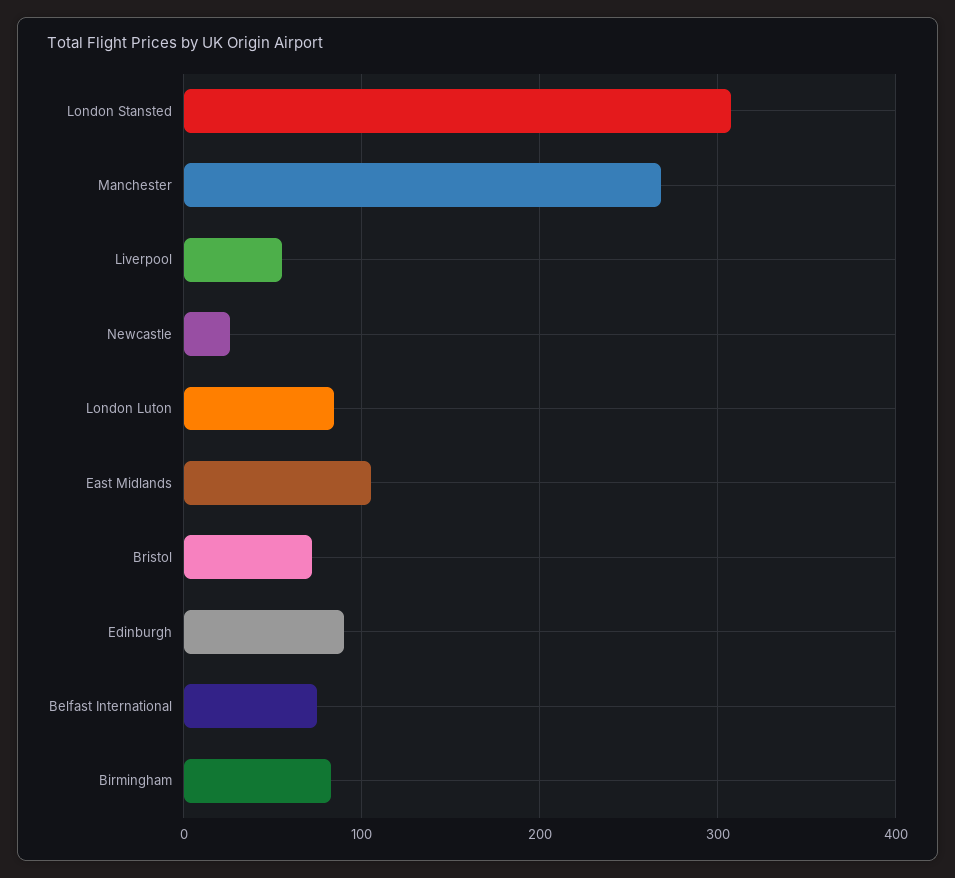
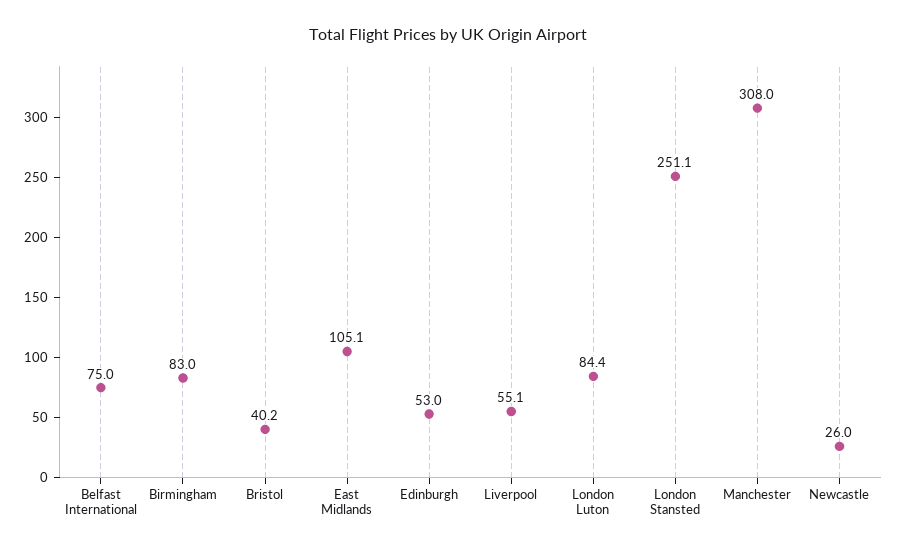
  {
-   "London Stansted": 310,
+   "London Stansted": 251.1,
-   "Manchester": 270,
+   "Manchester": 308,
    "Liverpool": 55.1,
    "Newcastle": 26,
    "London Luton": 84.4,
    "East Midlands": 105.1,
-   "Bristol": 70,
+   "Bristol": 40.2,
-   "Edinburgh": 90,
+   "Edinburgh": 53,
    "Belfast International": 75,
    "Birmingham": 83
  }

